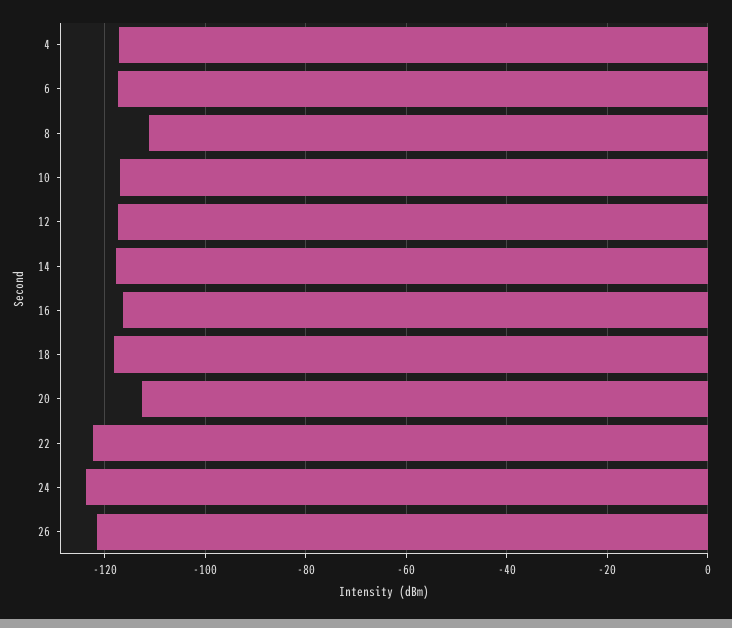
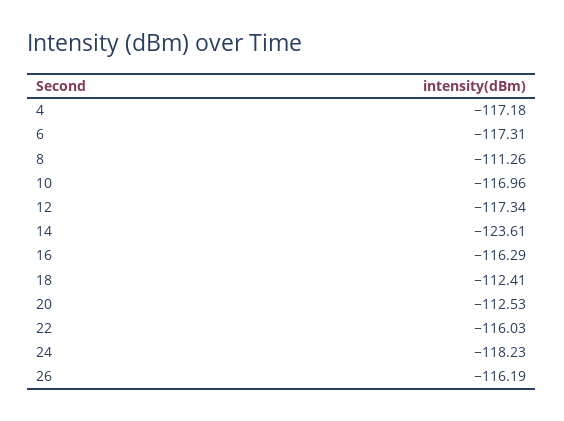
  {
    "4": -117.18,
    "6": -117.31,
    "8": -111.26,
    "10": -116.96,
    "12": -117.34,
-   "14": -118,
+   "14": -123.61,
    "16": -116.29,
-   "18": -118,
+   "18": -112.41,
    "20": -112.53,
-   "22": -122,
+   "22": -116.03,
-   "24": -124,
+   "24": -118.23,
-   "26": -122
+   "26": -116.19
  }

